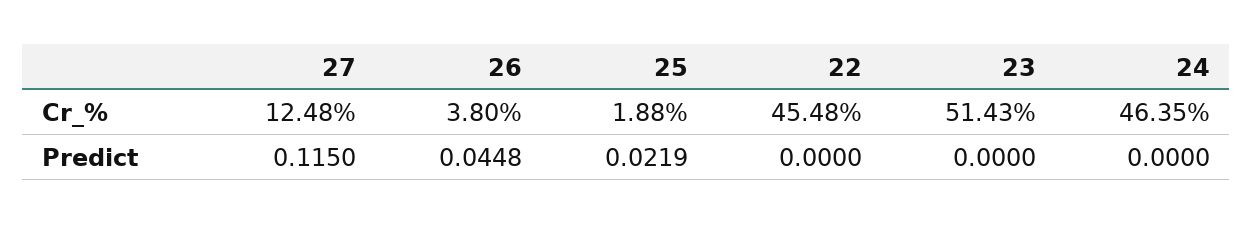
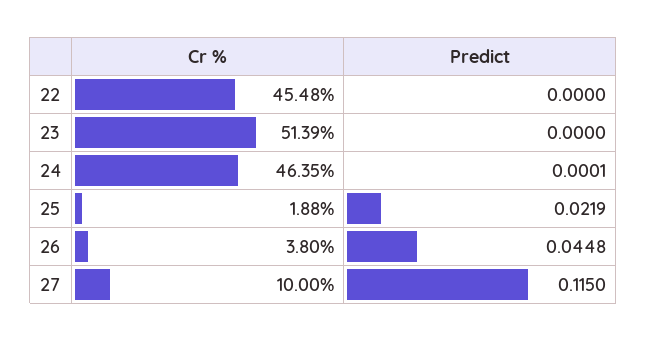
  {
    "27": {
-     "Cr_%": 12.48,
+     "Cr_%": 10,
      "Predict": 0.115
    },
    "26": {
      "Cr_%": 3.8,
      "Predict": 0.0448
    },
    "25": {
      "Cr_%": 1.88,
      "Predict": 0.0219
    },
    "22": {
      "Cr_%": 45.48,
      "Predict": 0
    },
    "23": {
-     "Cr_%": 51.43,
+     "Cr_%": 51.39,
      "Predict": 0
    },
    "24": {
      "Cr_%": 46.35,
-     "Predict": 0
+     "Predict": 0.0001
    }
  }

